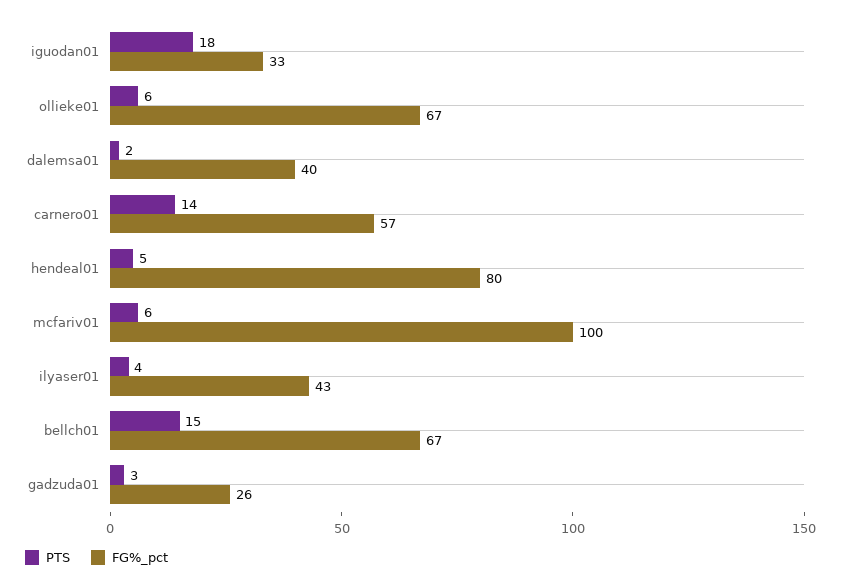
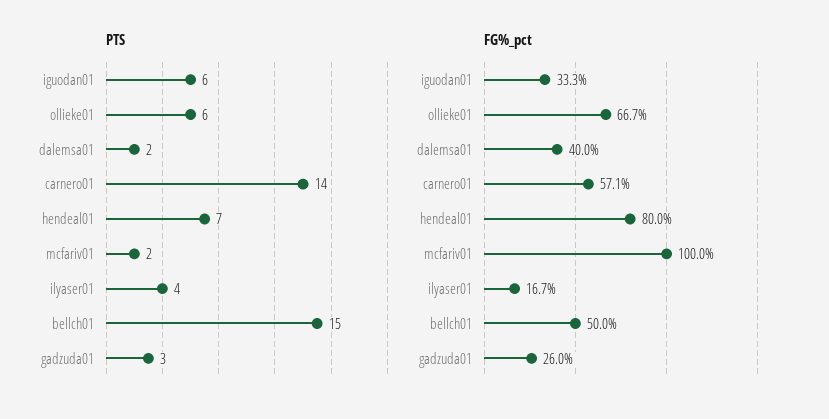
  {
    "PTS": {
-     "iguodan01": 18,
+     "iguodan01": 6,
      "ollieke01": 6,
      "dalemsa01": 2,
      "carnero01": 14,
-     "hendeal01": 5,
+     "hendeal01": 7,
-     "mcfariv01": 6,
+     "mcfariv01": 2,
      "ilyaser01": 4,
      "bellch01": 15,
      "gadzuda01": 3
    },
    "FG%_pct": {
      "iguodan01": 33.3,
      "ollieke01": 66.7,
      "dalemsa01": 40,
      "carnero01": 57.1,
      "hendeal01": 80,
      "mcfariv01": 100,
-     "ilyaser01": 43,
+     "ilyaser01": 16.7,
-     "bellch01": 67,
+     "bellch01": 50,
      "gadzuda01": 26
    }
  }

